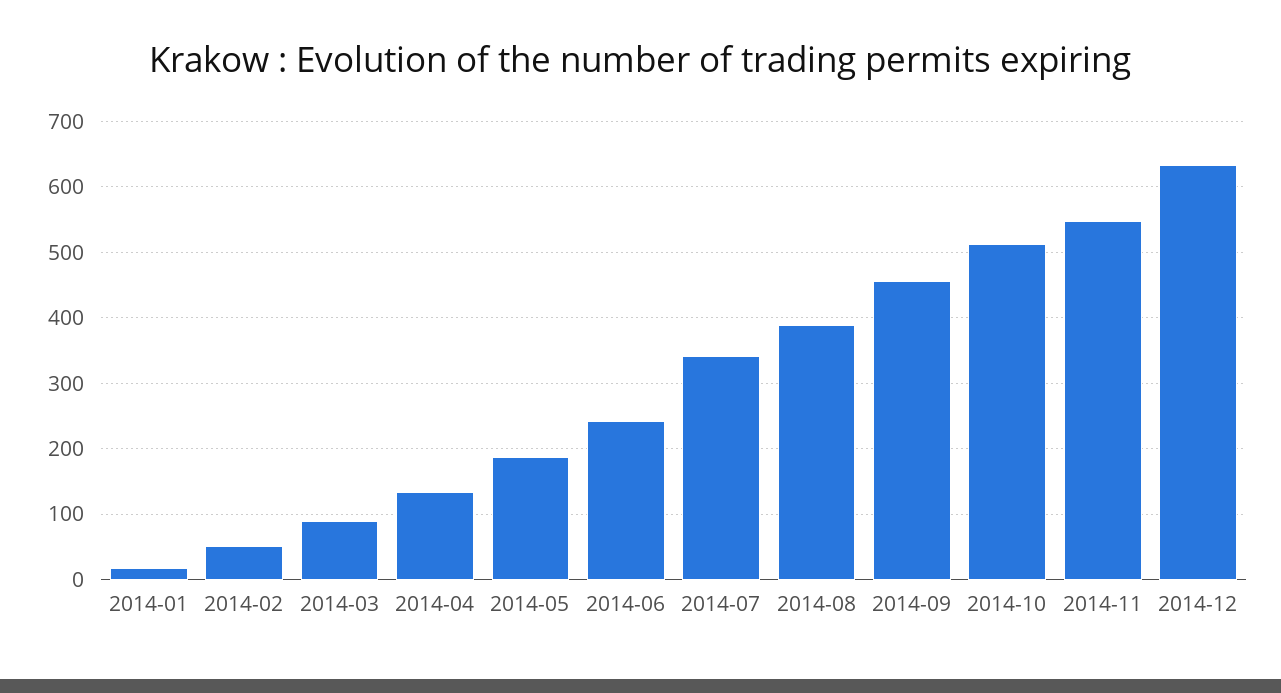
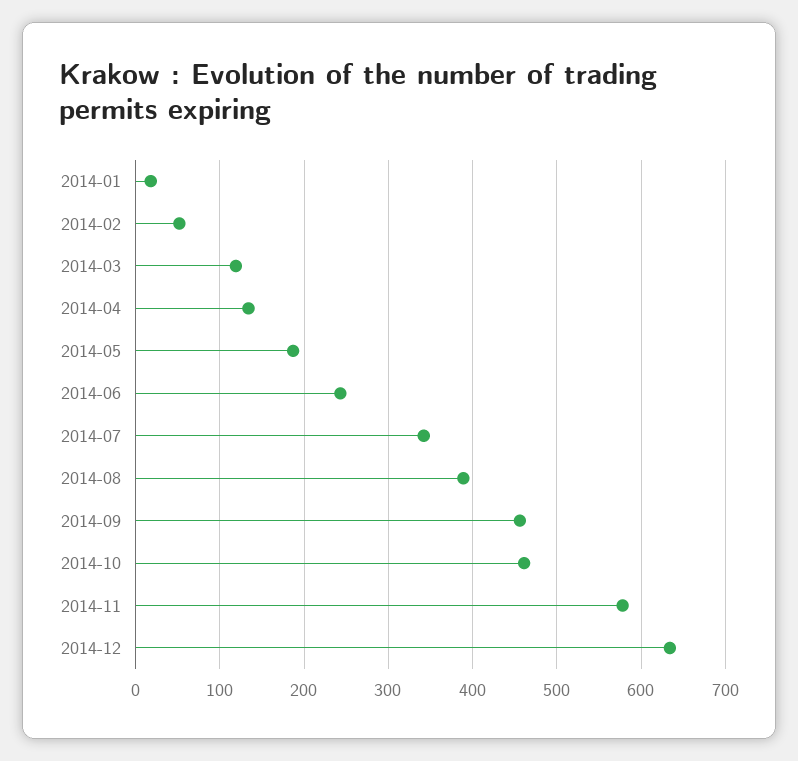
  {
    "2014-01": 20,
    "2014-02": 50,
-   "2014-03": 90,
+   "2014-03": 120,
    "2014-04": 130,
    "2014-05": 190,
    "2014-06": 240,
    "2014-07": 340,
    "2014-08": 390,
    "2014-09": 460,
-   "2014-10": 510,
+   "2014-10": 460,
-   "2014-11": 550,
+   "2014-11": 580,
    "2014-12": 630
  }

